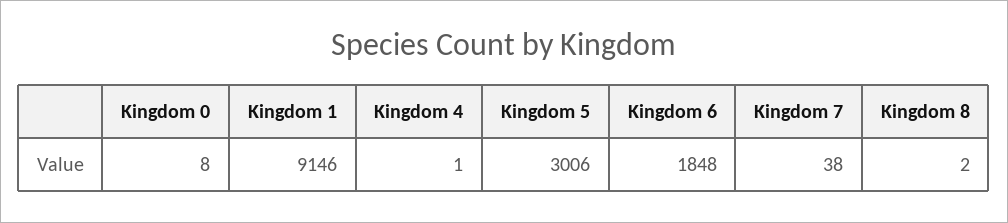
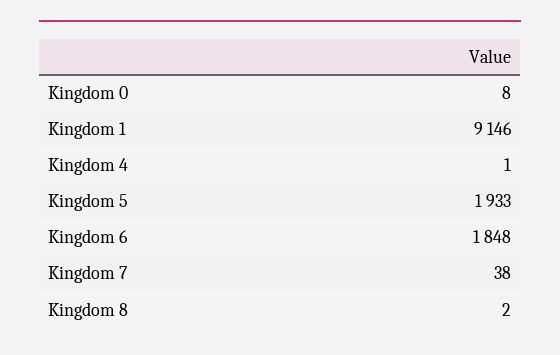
  {
    "Kingdom 0": 8,
    "Kingdom 1": 9146,
    "Kingdom 4": 1,
-   "Kingdom 5": 3006,
+   "Kingdom 5": 1933,
    "Kingdom 6": 1848,
    "Kingdom 7": 38,
    "Kingdom 8": 2
  }

